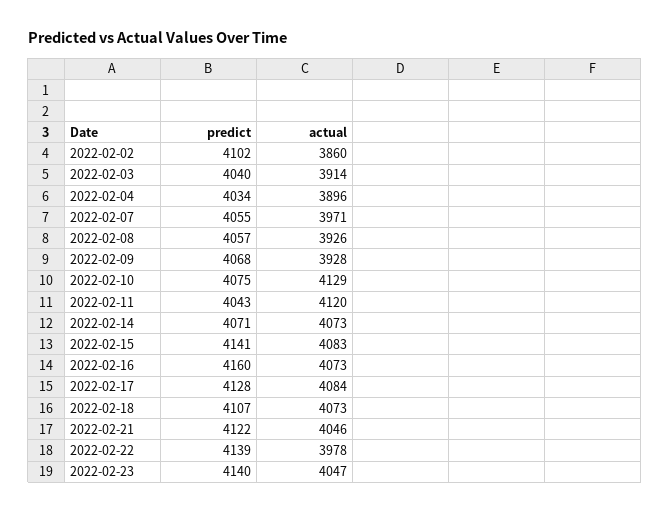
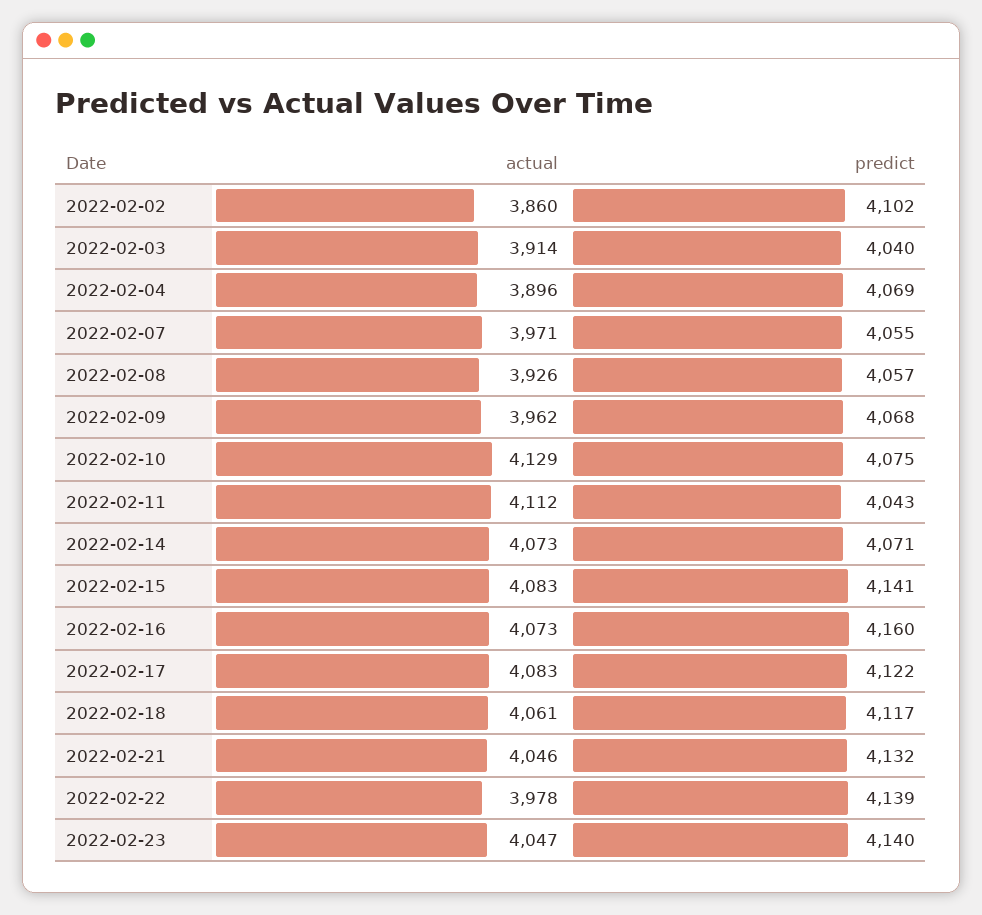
  {
    "predict": {
      "2022-02-02": 4102,
      "2022-02-03": 4040,
-     "2022-02-04": 4034,
+     "2022-02-04": 4069,
      "2022-02-07": 4055,
      "2022-02-08": 4057,
      "2022-02-09": 4068,
      "2022-02-10": 4075,
      "2022-02-11": 4043,
      "2022-02-14": 4071,
      "2022-02-15": 4141,
      "2022-02-16": 4160,
-     "2022-02-17": 4128,
+     "2022-02-17": 4122,
-     "2022-02-18": 4107,
+     "2022-02-18": 4117,
-     "2022-02-21": 4122,
+     "2022-02-21": 4132,
      "2022-02-22": 4139,
      "2022-02-23": 4140
    },
    "actual": {
      "2022-02-02": 3860,
      "2022-02-03": 3914,
      "2022-02-04": 3896,
      "2022-02-07": 3971,
      "2022-02-08": 3926,
-     "2022-02-09": 3928,
+     "2022-02-09": 3962,
      "2022-02-10": 4129,
-     "2022-02-11": 4120,
+     "2022-02-11": 4112,
      "2022-02-14": 4073,
      "2022-02-15": 4083,
      "2022-02-16": 4073,
-     "2022-02-17": 4084,
+     "2022-02-17": 4083,
-     "2022-02-18": 4073,
+     "2022-02-18": 4061,
      "2022-02-21": 4046,
      "2022-02-22": 3978,
      "2022-02-23": 4047
    }
  }

